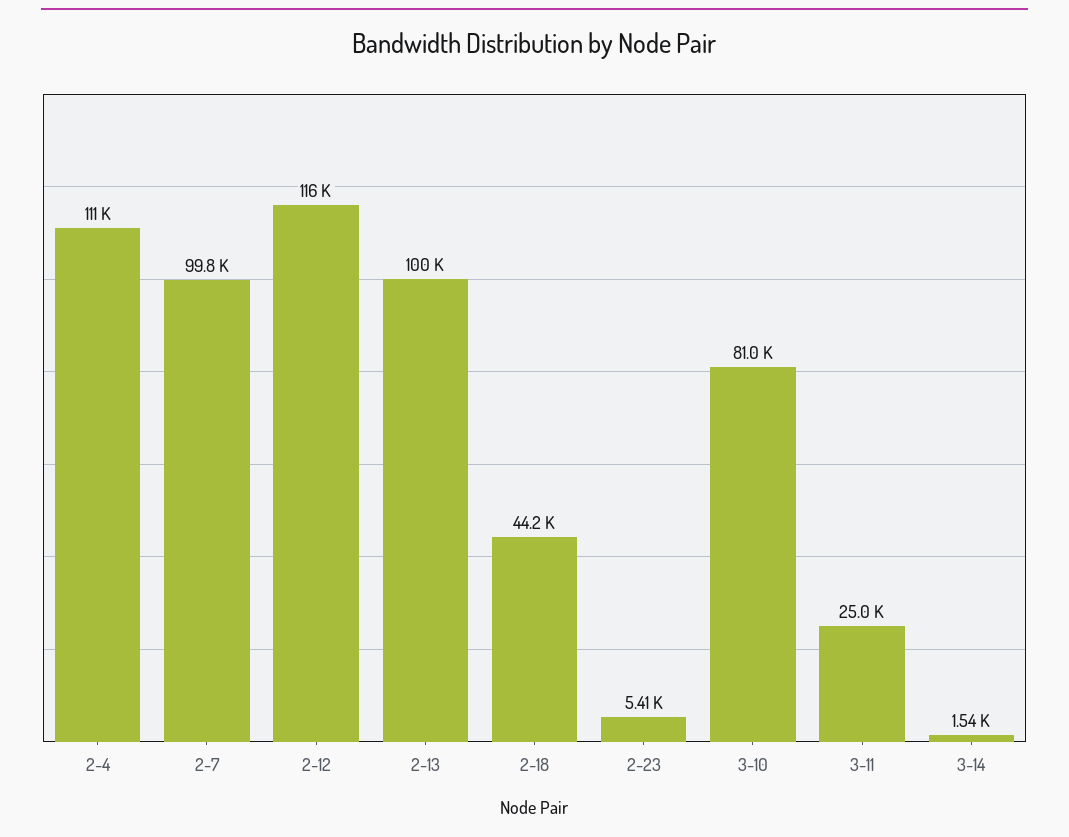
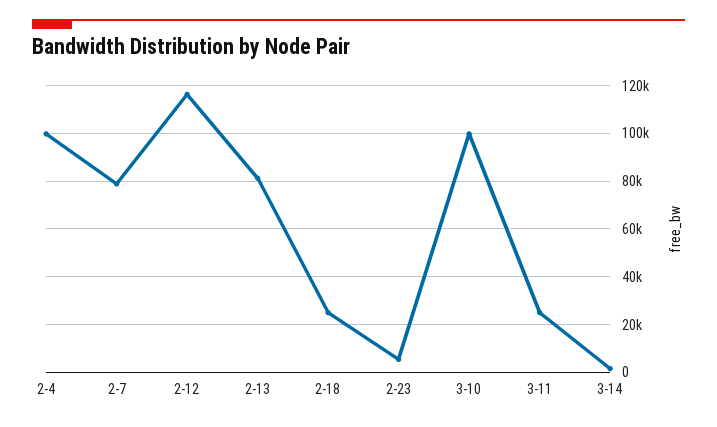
  {
-   "2-4": 111000,
+   "2-4": 100000,
-   "2-7": 99800,
+   "2-7": 80000,
    "2-12": 116000,
-   "2-13": 100000,
+   "2-13": 80000,
-   "2-18": 44200,
+   "2-18": 25000,
    "2-23": 5410,
-   "3-10": 81000,
+   "3-10": 100000,
    "3-11": 25000,
    "3-14": 1540
  }

